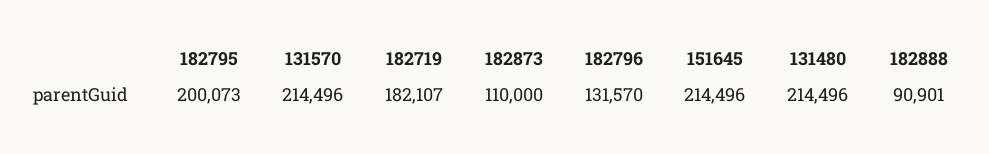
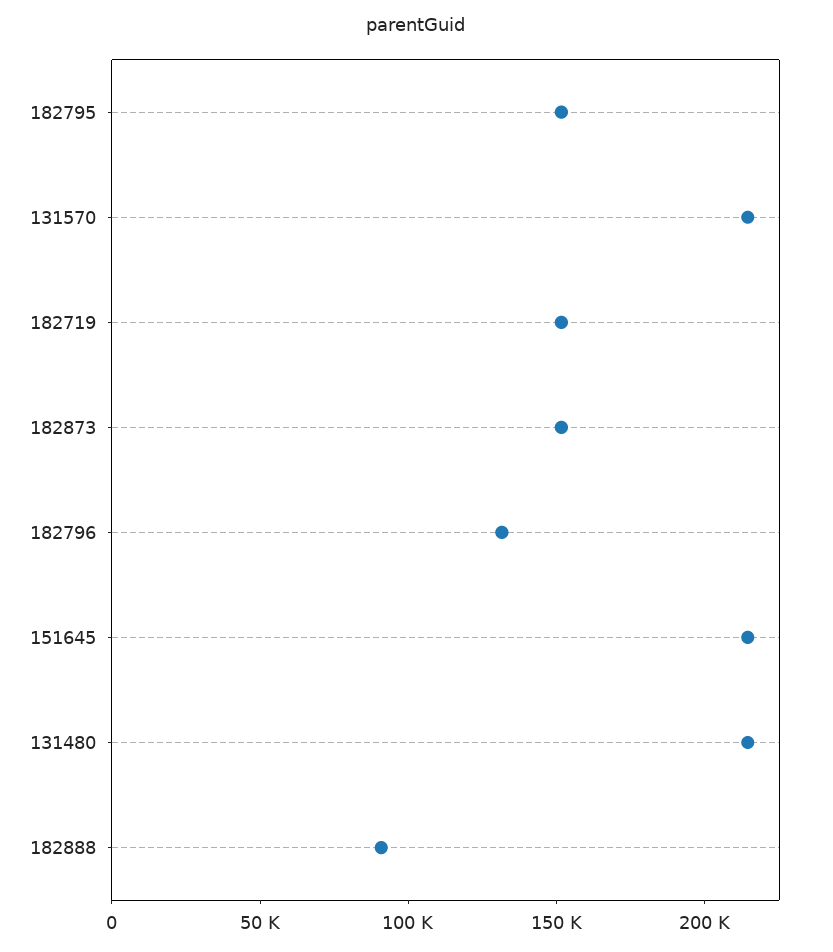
  {
-   "182795": 200073,
+   "182795": 150000,
    "131570": 214496,
-   "182719": 182107,
+   "182719": 150000,
-   "182873": 110000,
+   "182873": 150000,
    "182796": 131570,
    "151645": 214496,
    "131480": 214496,
    "182888": 90901
  }

